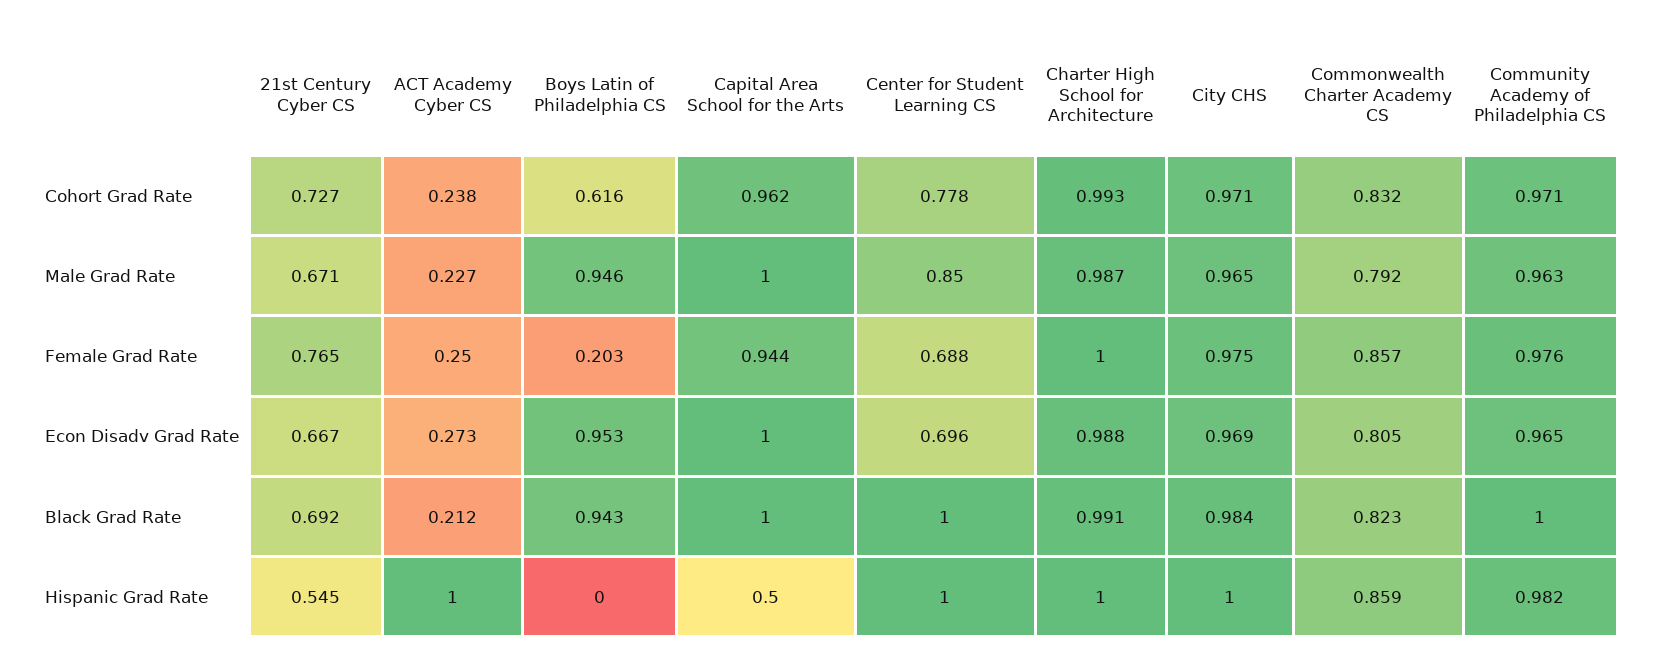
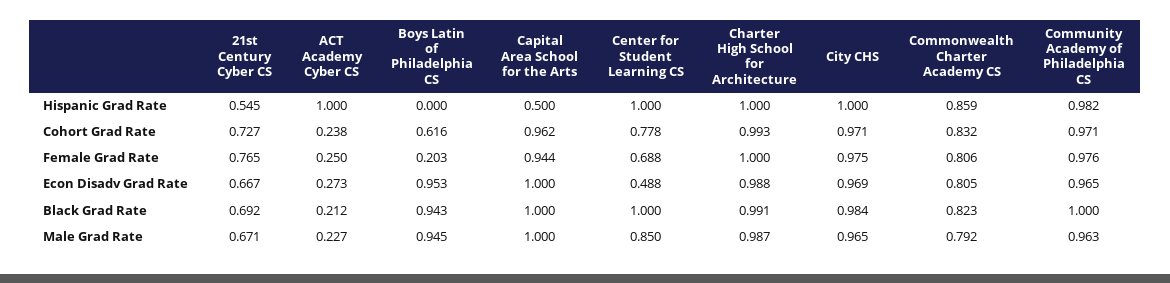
  {
    "21st Century Cyber CS": {
      "Cohort Grad Rate": 0.727,
      "Male Grad Rate": 0.671,
      "Female Grad Rate": 0.765,
      "Econ Disadv Grad Rate": 0.667,
      "Black Grad Rate": 0.692,
      "Hispanic Grad Rate": 0.545
    },
    "ACT Academy Cyber CS": {
      "Cohort Grad Rate": 0.238,
      "Male Grad Rate": 0.227,
      "Female Grad Rate": 0.25,
      "Econ Disadv Grad Rate": 0.273,
      "Black Grad Rate": 0.212,
      "Hispanic Grad Rate": 1
    },
    "Boys Latin of Philadelphia CS": {
      "Cohort Grad Rate": 0.616,
-     "Male Grad Rate": 0.946,
+     "Male Grad Rate": 0.945,
      "Female Grad Rate": 0.203,
      "Econ Disadv Grad Rate": 0.953,
      "Black Grad Rate": 0.943,
      "Hispanic Grad Rate": 0
    },
    "Capital Area School for the Arts": {
      "Cohort Grad Rate": 0.962,
      "Male Grad Rate": 1,
      "Female Grad Rate": 0.944,
      "Econ Disadv Grad Rate": 1,
      "Black Grad Rate": 1,
      "Hispanic Grad Rate": 0.5
    },
    "Center for Student Learning CS": {
      "Cohort Grad Rate": 0.778,
      "Male Grad Rate": 0.85,
      "Female Grad Rate": 0.688,
-     "Econ Disadv Grad Rate": 0.696,
+     "Econ Disadv Grad Rate": 0.488,
      "Black Grad Rate": 1,
      "Hispanic Grad Rate": 1
    },
    "Charter High School for Architecture": {
      "Cohort Grad Rate": 0.993,
      "Male Grad Rate": 0.987,
      "Female Grad Rate": 1,
      "Econ Disadv Grad Rate": 0.988,
      "Black Grad Rate": 0.991,
      "Hispanic Grad Rate": 1
    },
    "City CHS": {
      "Cohort Grad Rate": 0.971,
      "Male Grad Rate": 0.965,
      "Female Grad Rate": 0.975,
      "Econ Disadv Grad Rate": 0.969,
      "Black Grad Rate": 0.984,
      "Hispanic Grad Rate": 1
    },
    "Commonwealth Charter Academy CS": {
      "Cohort Grad Rate": 0.832,
      "Male Grad Rate": 0.792,
-     "Female Grad Rate": 0.857,
+     "Female Grad Rate": 0.806,
      "Econ Disadv Grad Rate": 0.805,
      "Black Grad Rate": 0.823,
      "Hispanic Grad Rate": 0.859
    },
    "Community Academy of Philadelphia CS": {
      "Cohort Grad Rate": 0.971,
      "Male Grad Rate": 0.963,
      "Female Grad Rate": 0.976,
      "Econ Disadv Grad Rate": 0.965,
      "Black Grad Rate": 1,
      "Hispanic Grad Rate": 0.982
    }
  }

